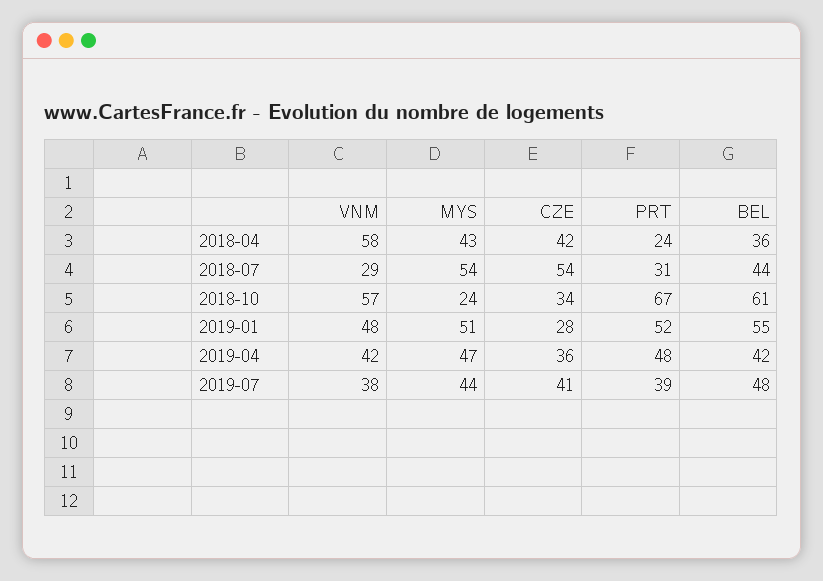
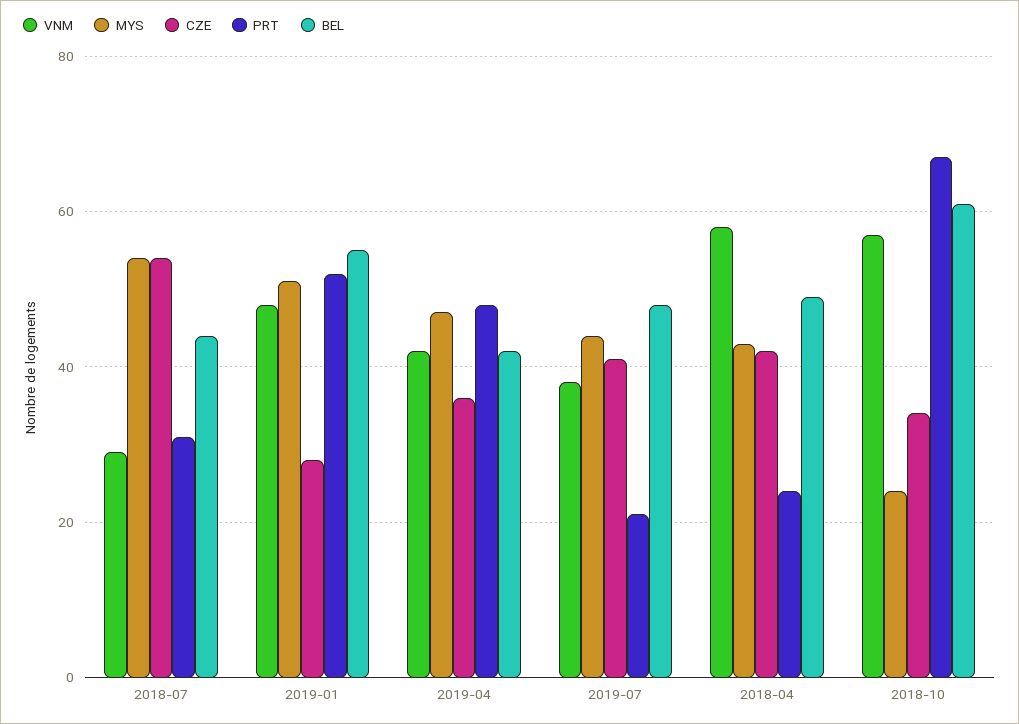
  {
    "VNM": {
      "2018-04": 58,
      "2018-07": 29,
      "2018-10": 57,
      "2019-01": 48,
      "2019-04": 42,
      "2019-07": 38
    },
    "MYS": {
      "2018-04": 43,
      "2018-07": 54,
      "2018-10": 24,
      "2019-01": 51,
      "2019-04": 47,
      "2019-07": 44
    },
    "CZE": {
      "2018-04": 42,
      "2018-07": 54,
      "2018-10": 34,
      "2019-01": 28,
      "2019-04": 36,
      "2019-07": 41
    },
    "PRT": {
      "2018-04": 24,
      "2018-07": 31,
      "2018-10": 67,
      "2019-01": 52,
      "2019-04": 48,
-     "2019-07": 39
+     "2019-07": 20
    },
    "BEL": {
-     "2018-04": 36,
+     "2018-04": 50,
      "2018-07": 44,
      "2018-10": 61,
      "2019-01": 55,
      "2019-04": 42,
      "2019-07": 48
    }
  }

